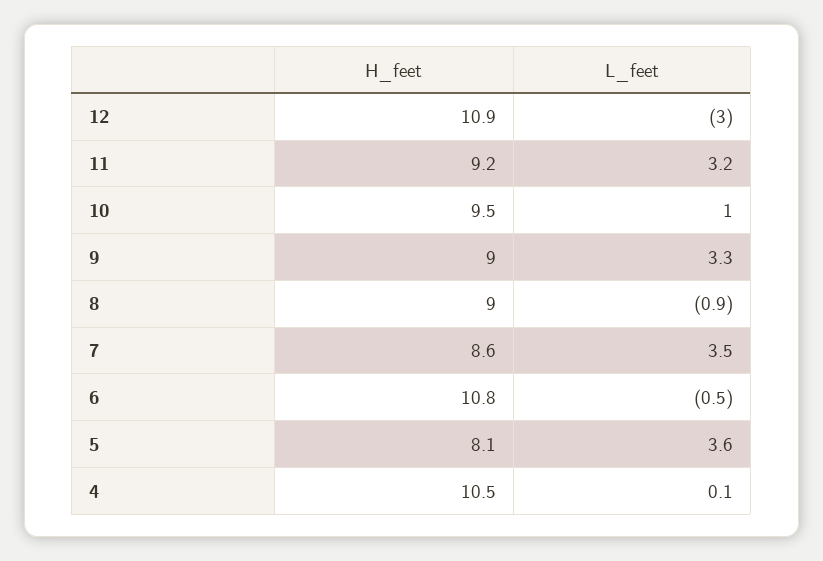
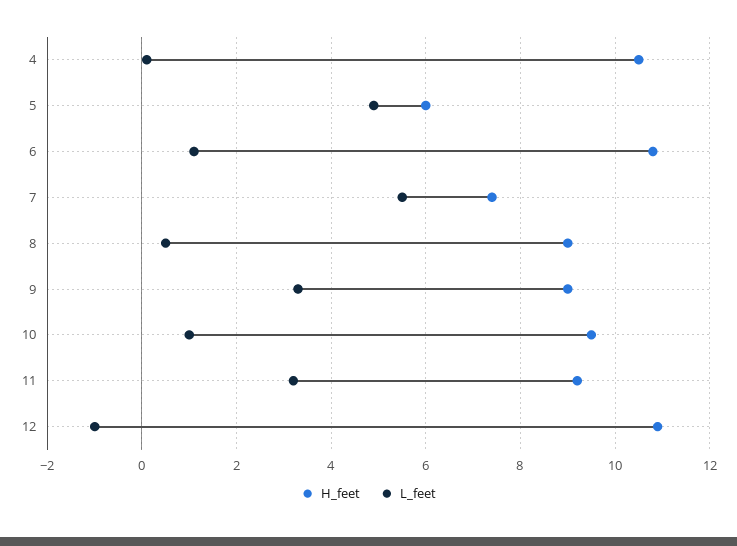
  {
    "H_feet": {
      "12": 10.9,
      "11": 9.2,
      "10": 9.5,
      "9": 9,
      "8": 9,
-     "7": 8.6,
+     "7": 7.5,
      "6": 10.8,
-     "5": 8.1,
+     "5": 6,
      "4": 10.5
    },
    "L_feet": {
-     "12": -3,
+     "12": -1,
      "11": 3.2,
      "10": 1,
      "9": 3.3,
-     "8": -0.9,
+     "8": 0.5,
-     "7": 3.5,
+     "7": 5.5,
-     "6": -0.5,
+     "6": 1,
-     "5": 3.6,
+     "5": 5,
      "4": 0.1
    }
  }

